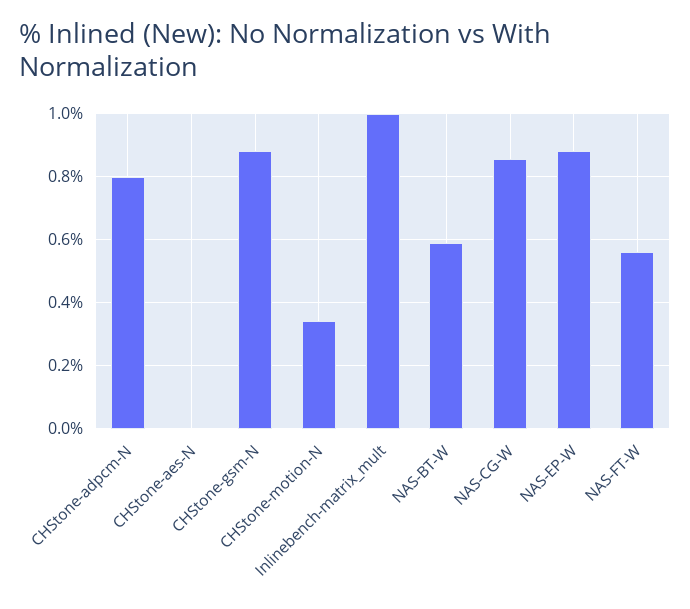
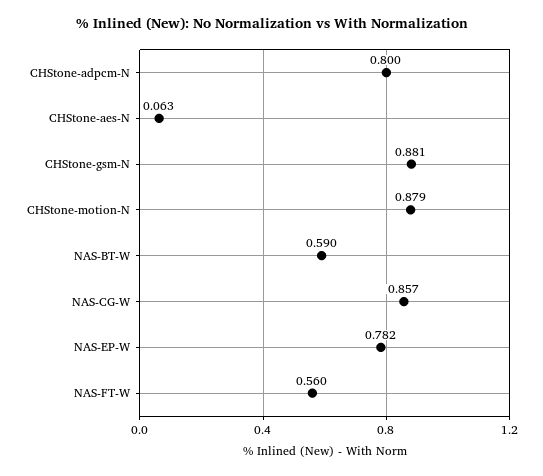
  {
    "CHStone-adpcm-N": 0.8,
-   "CHStone-aes-N": 0,
+   "CHStone-aes-N": 0.063,
    "CHStone-gsm-N": 0.881,
-   "CHStone-motion-N": 0.34,
+   "CHStone-motion-N": 0.879,
-   "Inlinebench-matrix_mult": 1,
    "NAS-BT-W": 0.59,
    "NAS-CG-W": 0.857,
-   "NAS-EP-W": 0.88,
+   "NAS-EP-W": 0.782,
    "NAS-FT-W": 0.56
  }

